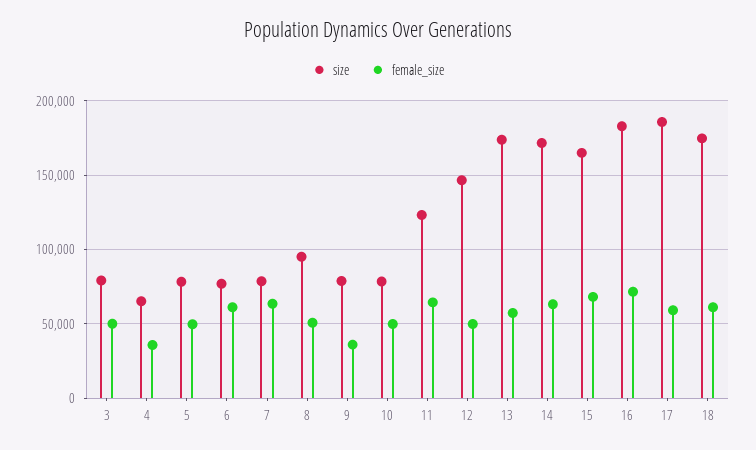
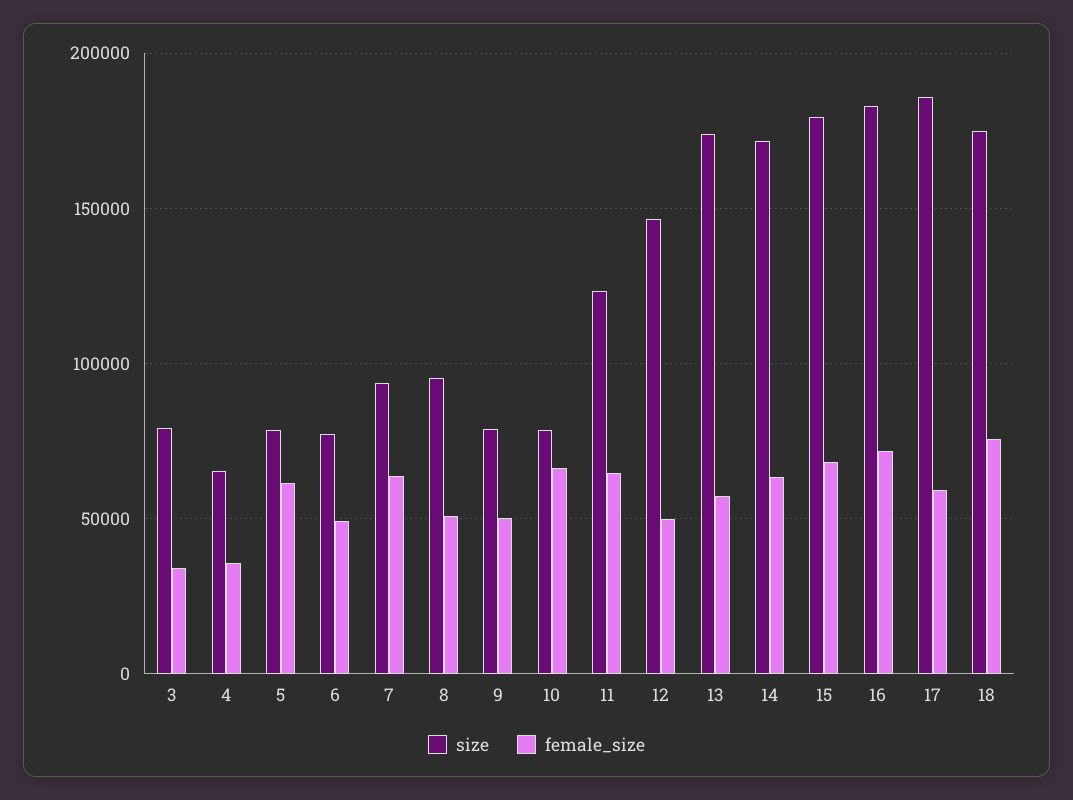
  {
    "size": {
      "3": 80000,
      "4": 65000,
      "5": 80000,
      "6": 75000,
-     "7": 80000,
+     "7": 95000,
      "8": 95000,
      "9": 80000,
      "10": 80000,
      "11": 125000,
      "12": 145000,
      "13": 175000,
      "14": 170000,
-     "15": 165000,
+     "15": 180000,
      "16": 185000,
      "17": 185000,
      "18": 175000
    },
    "female_size": {
-     "3": 50000,
+     "3": 35000,
      "4": 35000,
-     "5": 50000,
+     "5": 60000,
-     "6": 60000,
+     "6": 50000,
      "7": 65000,
      "8": 50000,
-     "9": 35000,
+     "9": 50000,
-     "10": 50000,
+     "10": 65000,
      "11": 65000,
      "12": 50000,
      "13": 55000,
      "14": 65000,
      "15": 70000,
      "16": 70000,
      "17": 60000,
-     "18": 60000
+     "18": 75000
    }
  }

